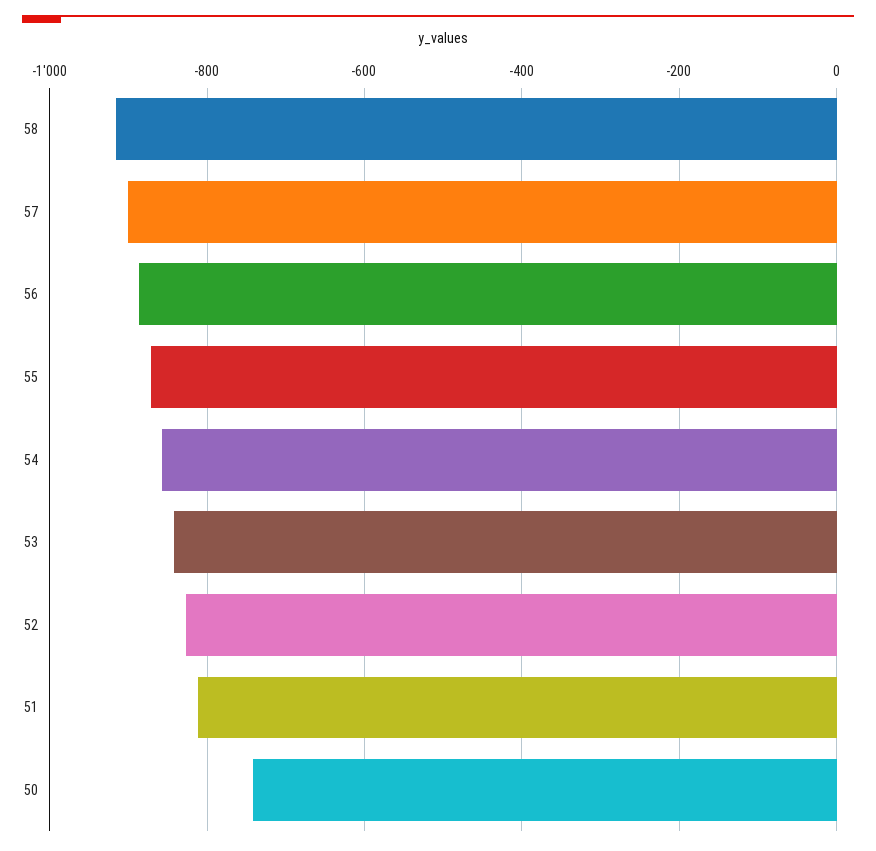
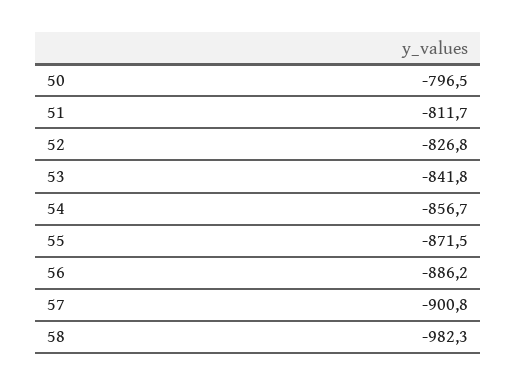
  {
-   "58": -920,
+   "58": -982.3,
    "57": -900.8,
    "56": -886.2,
    "55": -871.5,
    "54": -856.7,
    "53": -841.8,
    "52": -826.8,
    "51": -811.7,
-   "50": -740
+   "50": -796.5
  }

